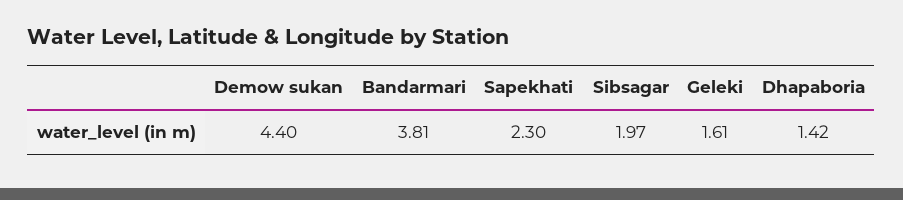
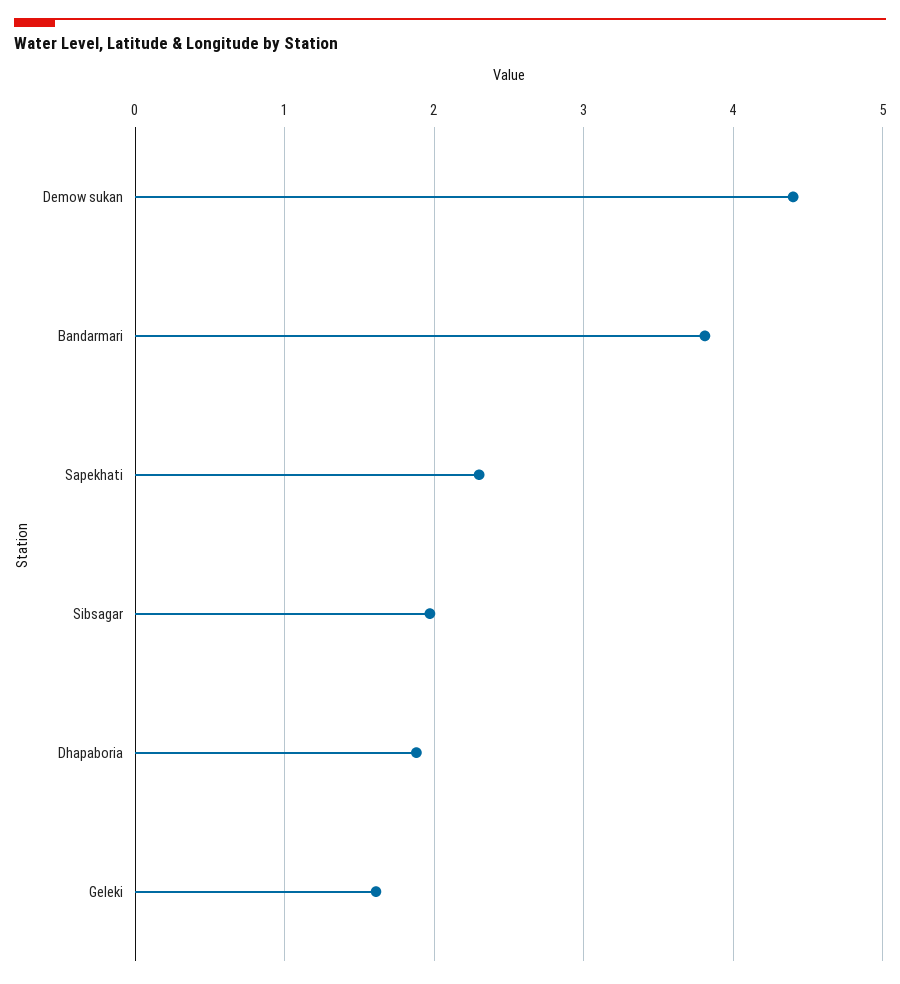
  {
    "Demow sukan": 4.4,
    "Bandarmari": 3.81,
    "Sapekhati": 2.3,
    "Sibsagar": 1.97,
    "Geleki": 1.61,
-   "Dhapaboria": 1.42
+   "Dhapaboria": 1.9
  }

